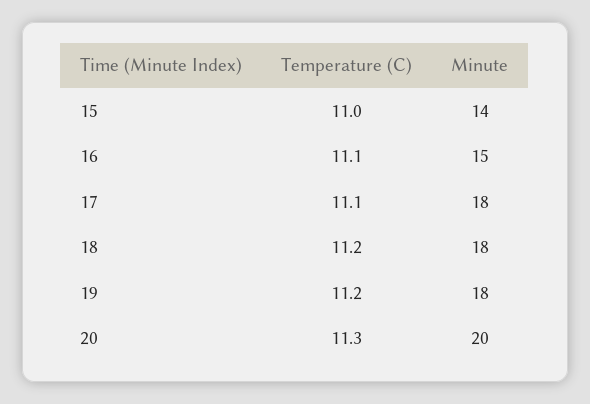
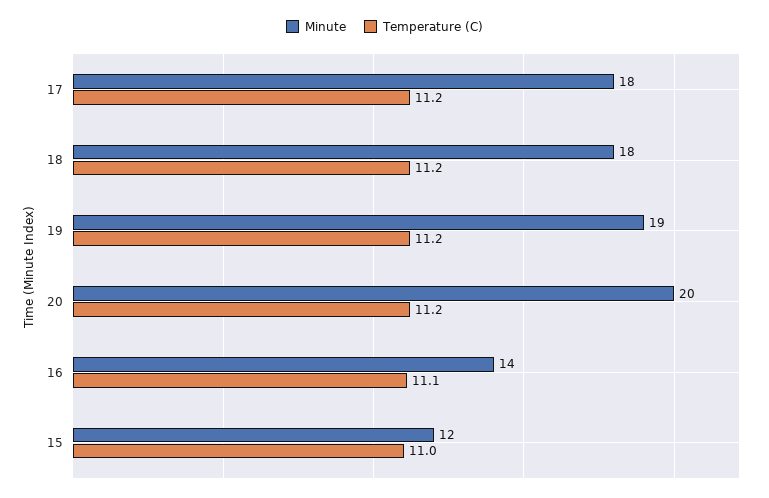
  {
    "Temperature (C)": {
      "15": 11,
      "16": 11.1,
-     "17": 11.1,
+     "17": 11.2,
      "18": 11.2,
      "19": 11.2,
-     "20": 11.3
+     "20": 11.2
    },
    "Minute": {
-     "15": 14,
+     "15": 12,
-     "16": 15,
+     "16": 14,
      "17": 18,
      "18": 18,
-     "19": 18,
+     "19": 19,
      "20": 20
    }
  }

